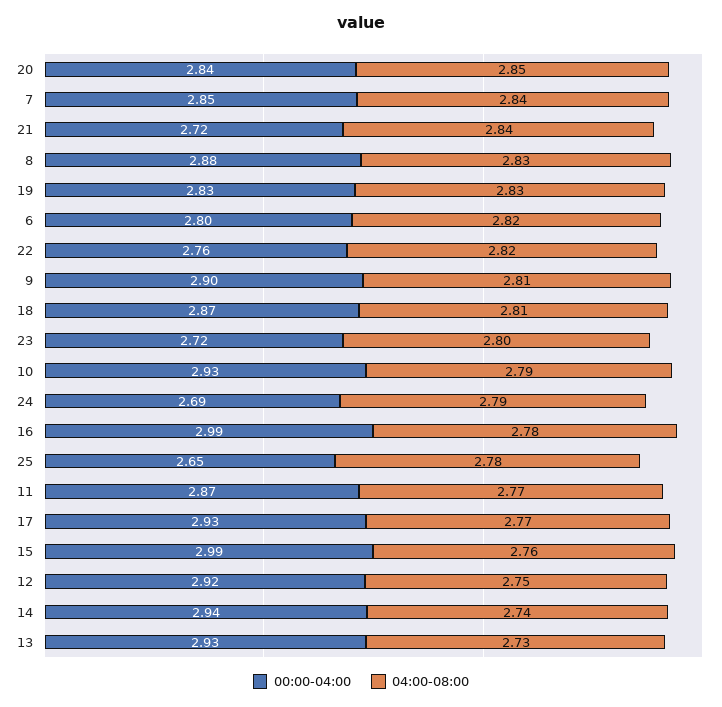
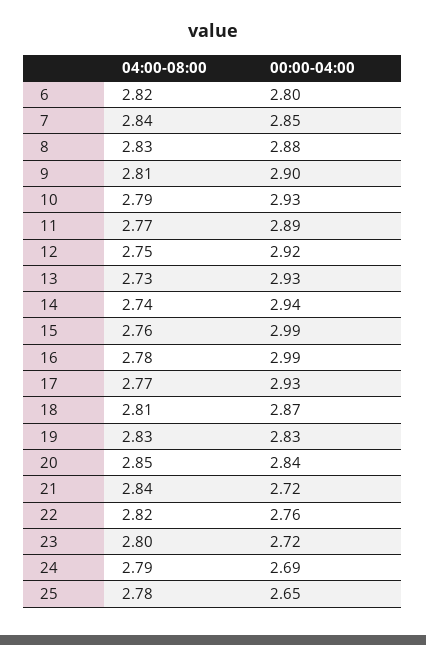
  {
    "00:00-04:00": {
      "20": 2.84,
      "7": 2.85,
      "21": 2.72,
      "8": 2.88,
      "19": 2.83,
      "6": 2.8,
      "22": 2.76,
      "9": 2.9,
      "18": 2.87,
      "23": 2.72,
      "10": 2.93,
      "24": 2.69,
      "16": 2.99,
      "25": 2.65,
-     "11": 2.87,
+     "11": 2.89,
      "17": 2.93,
      "15": 2.99,
      "12": 2.92,
      "14": 2.94,
      "13": 2.93
    },
    "04:00-08:00": {
      "20": 2.85,
      "7": 2.84,
      "21": 2.84,
      "8": 2.83,
      "19": 2.83,
      "6": 2.82,
      "22": 2.82,
      "9": 2.81,
      "18": 2.81,
      "23": 2.8,
      "10": 2.79,
      "24": 2.79,
      "16": 2.78,
      "25": 2.78,
      "11": 2.77,
      "17": 2.77,
      "15": 2.76,
      "12": 2.75,
      "14": 2.74,
      "13": 2.73
    }
  }

